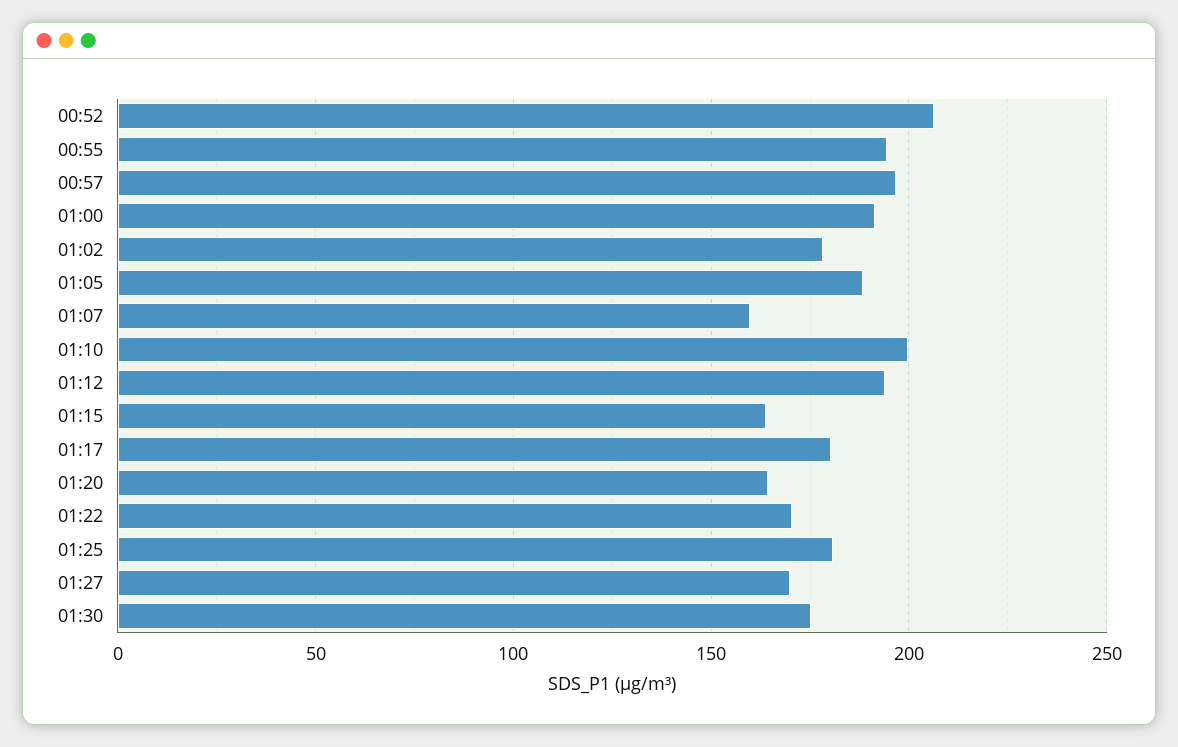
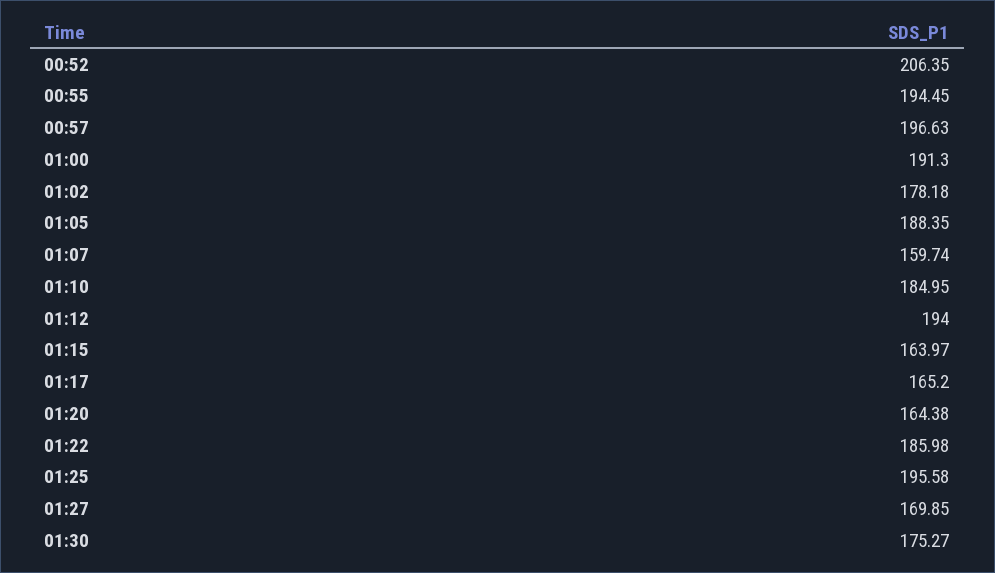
  {
    "00:52": 206.35,
    "00:55": 194.45,
    "00:57": 196.63,
    "01:00": 191.3,
    "01:02": 178.18,
    "01:05": 188.35,
    "01:07": 159.74,
-   "01:10": 200,
+   "01:10": 184.95,
    "01:12": 194,
    "01:15": 163.97,
-   "01:17": 180,
+   "01:17": 165.2,
    "01:20": 164.38,
-   "01:22": 170,
+   "01:22": 185.98,
-   "01:25": 180,
+   "01:25": 195.58,
    "01:27": 169.85,
    "01:30": 175.27
  }

